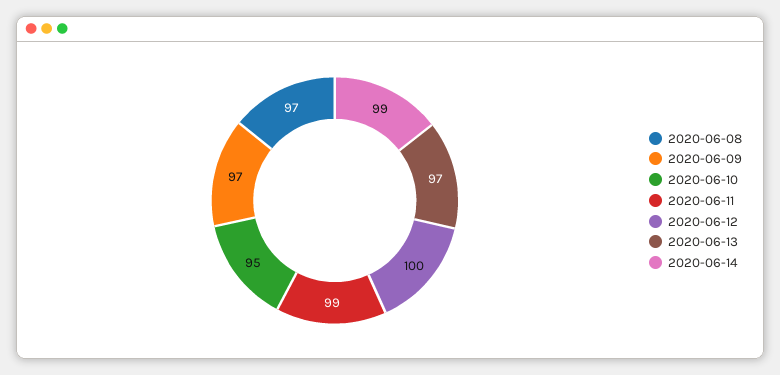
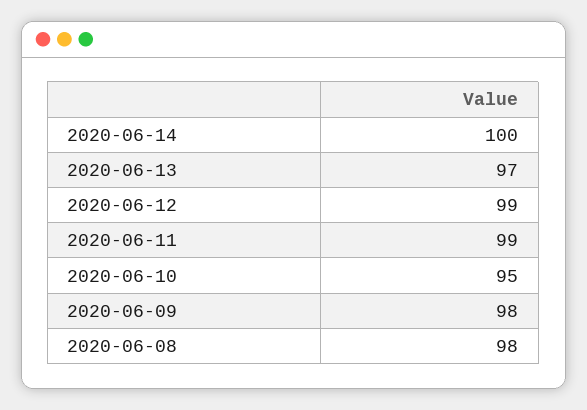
  {
-   "2020-06-08": 97,
+   "2020-06-08": 98,
-   "2020-06-09": 97,
+   "2020-06-09": 98,
    "2020-06-10": 95,
    "2020-06-11": 99,
-   "2020-06-12": 100,
+   "2020-06-12": 99,
    "2020-06-13": 97,
-   "2020-06-14": 99
+   "2020-06-14": 100
  }

